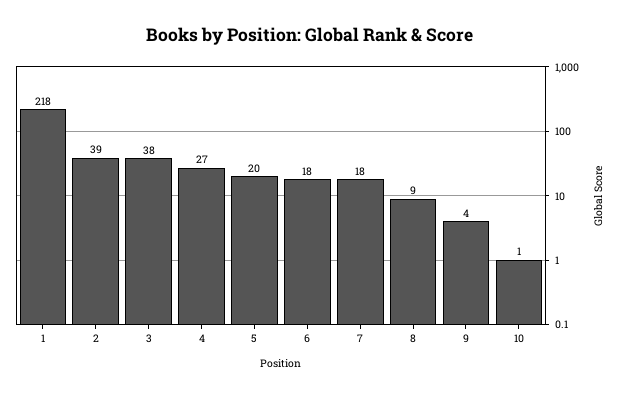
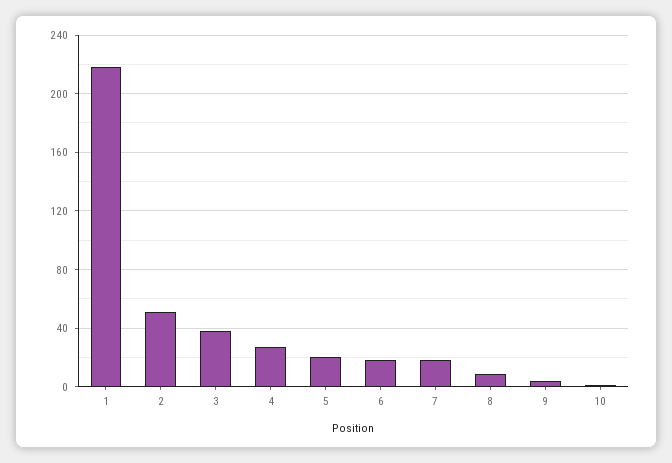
  {
    "1": 218,
-   "2": 39,
+   "2": 50,
    "3": 38,
    "4": 27,
    "5": 20,
    "6": 18,
    "7": 18,
    "8": 9,
    "9": 4,
    "10": 1
  }

